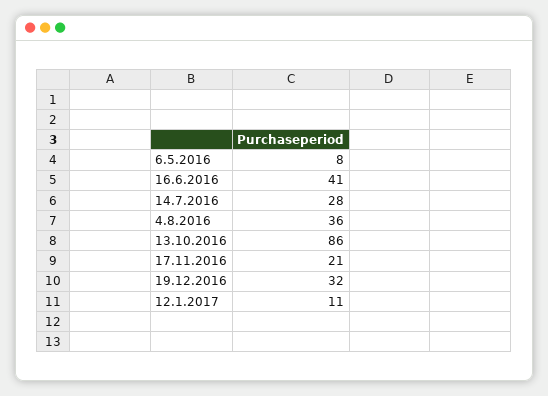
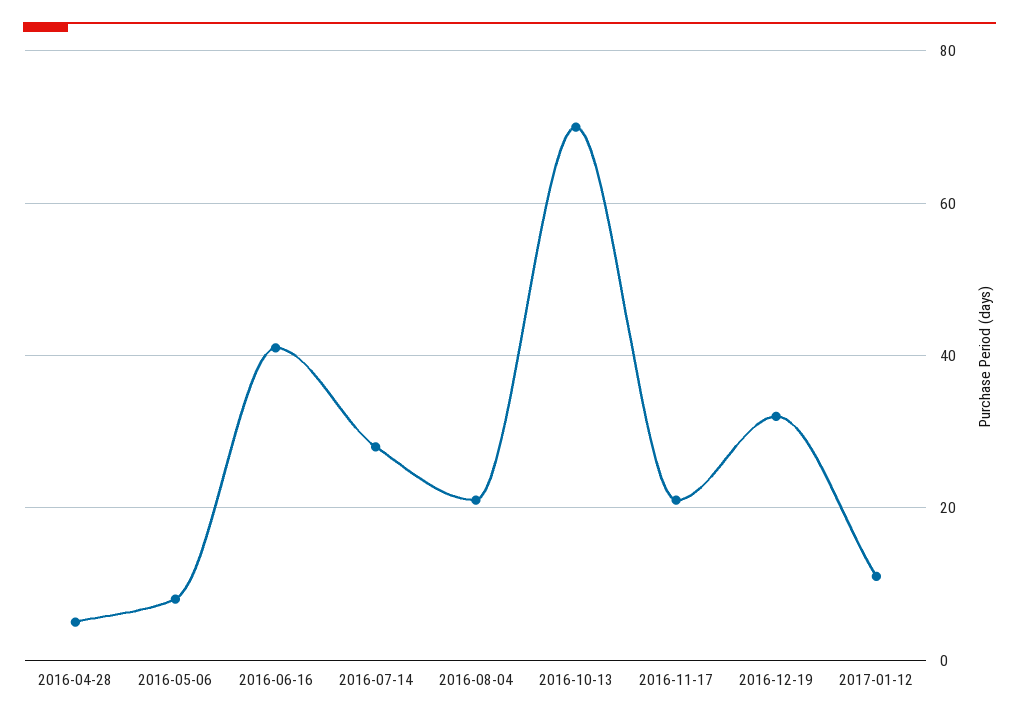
  {
    "6.5.2016": 8,
    "16.6.2016": 41,
    "14.7.2016": 28,
-   "4.8.2016": 36,
+   "4.8.2016": 20,
-   "13.10.2016": 86,
+   "13.10.2016": 70,
    "17.11.2016": 21,
    "19.12.2016": 32,
-   "12.1.2017": 11
+   "12.1.2017": 11,
+   "2016-04-28": 5
  }

